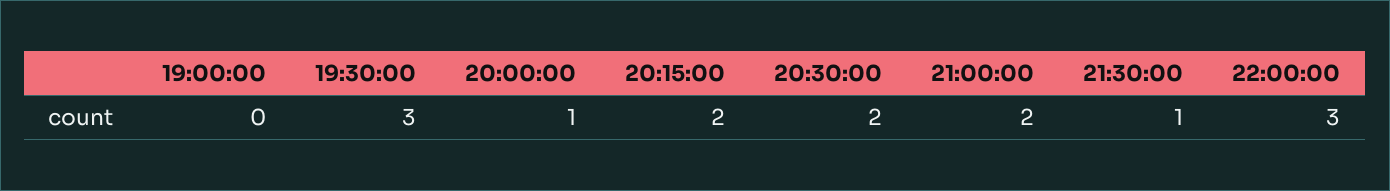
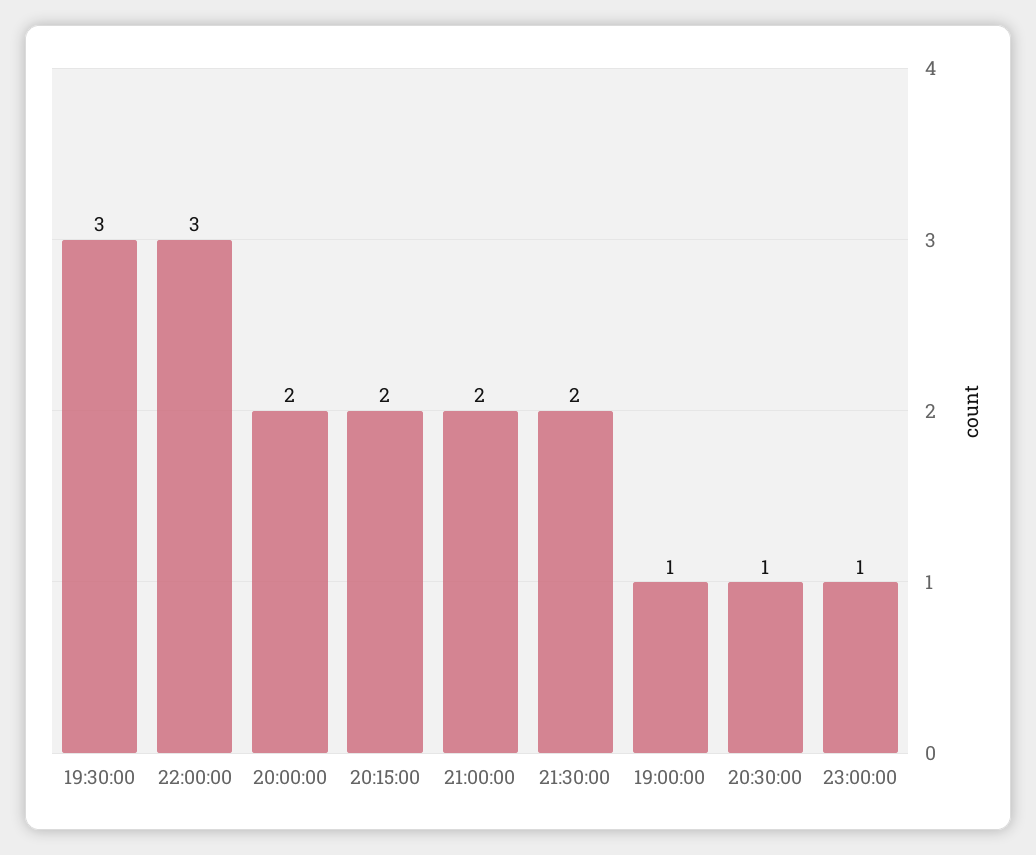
  {
-   "19:00:00": 0,
+   "19:00:00": 1,
    "19:30:00": 3,
-   "20:00:00": 1,
+   "20:00:00": 2,
    "20:15:00": 2,
-   "20:30:00": 2,
+   "20:30:00": 1,
    "21:00:00": 2,
-   "21:30:00": 1,
+   "21:30:00": 2,
-   "22:00:00": 3
+   "22:00:00": 3,
+   "23:00:00": 1
  }

